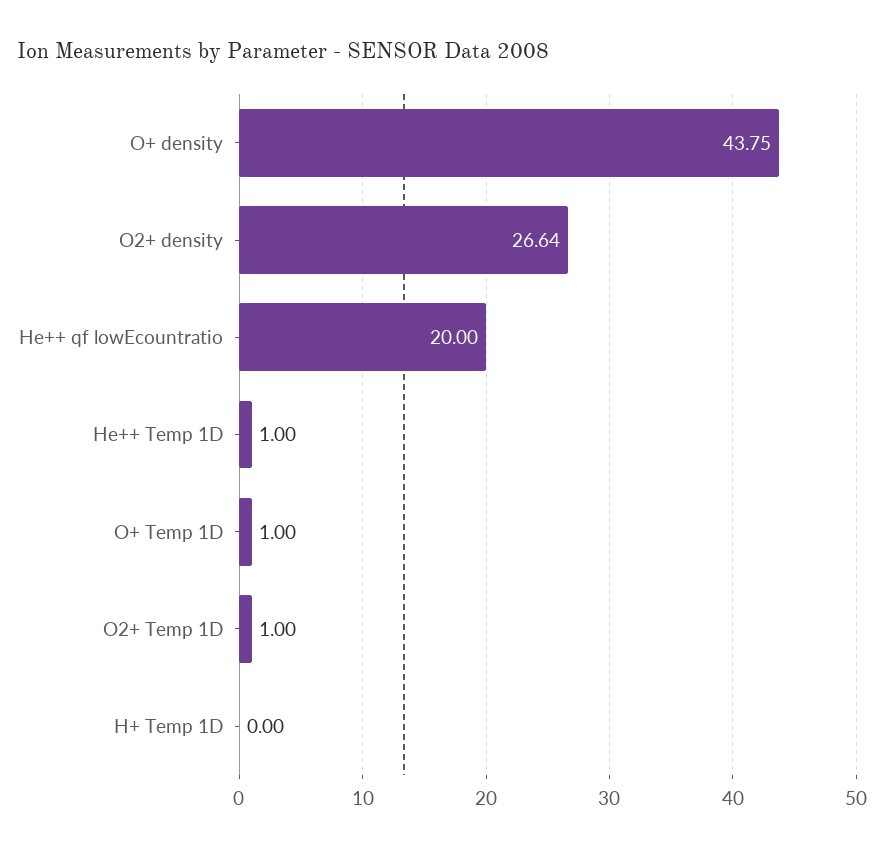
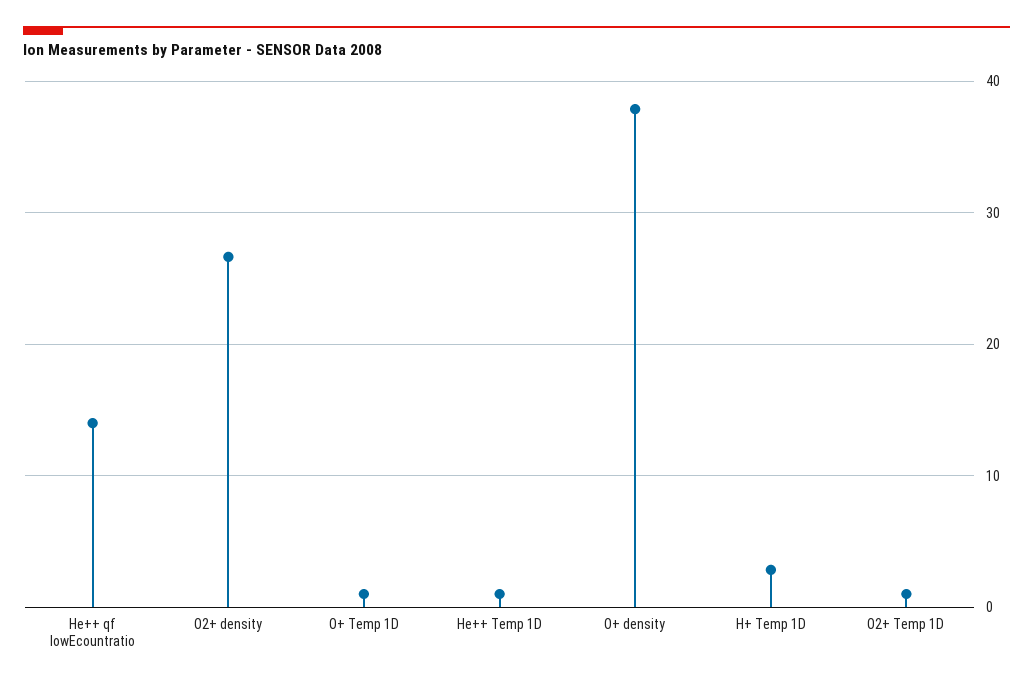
  {
-   "O+ density": 43.75,
+   "O+ density": 38,
    "O2+ density": 26.64,
-   "He++ qf lowEcountratio": 20,
+   "He++ qf lowEcountratio": 14,
    "He++ Temp 1D": 1,
    "O+ Temp 1D": 1,
    "O2+ Temp 1D": 1,
-   "H+ Temp 1D": 0
+   "H+ Temp 1D": 3
  }

